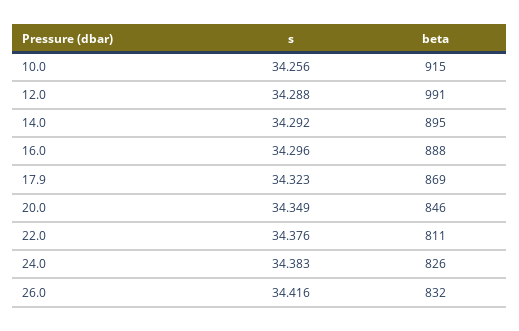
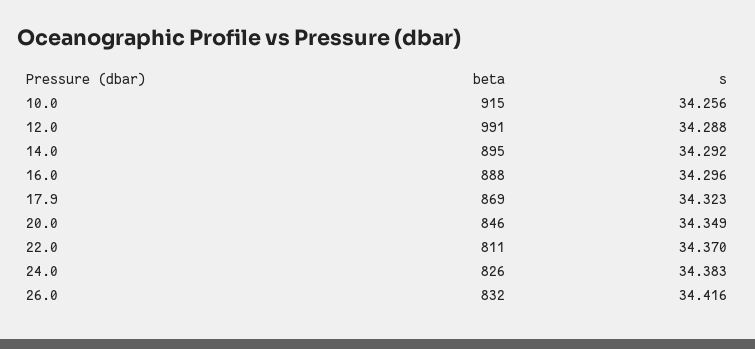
  {
    "s": {
      "10.0": 34.256,
      "12.0": 34.288,
      "14.0": 34.292,
      "16.0": 34.296,
      "17.9": 34.323,
      "20.0": 34.349,
-     "22.0": 34.376,
+     "22.0": 34.37,
      "24.0": 34.383,
      "26.0": 34.416
    },
    "beta": {
      "10.0": 915,
      "12.0": 991,
      "14.0": 895,
      "16.0": 888,
      "17.9": 869,
      "20.0": 846,
      "22.0": 811,
      "24.0": 826,
      "26.0": 832
    }
  }

